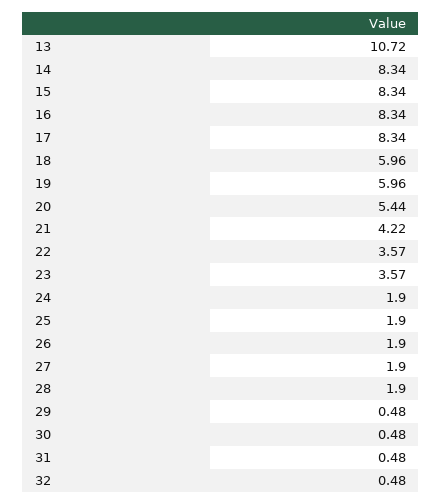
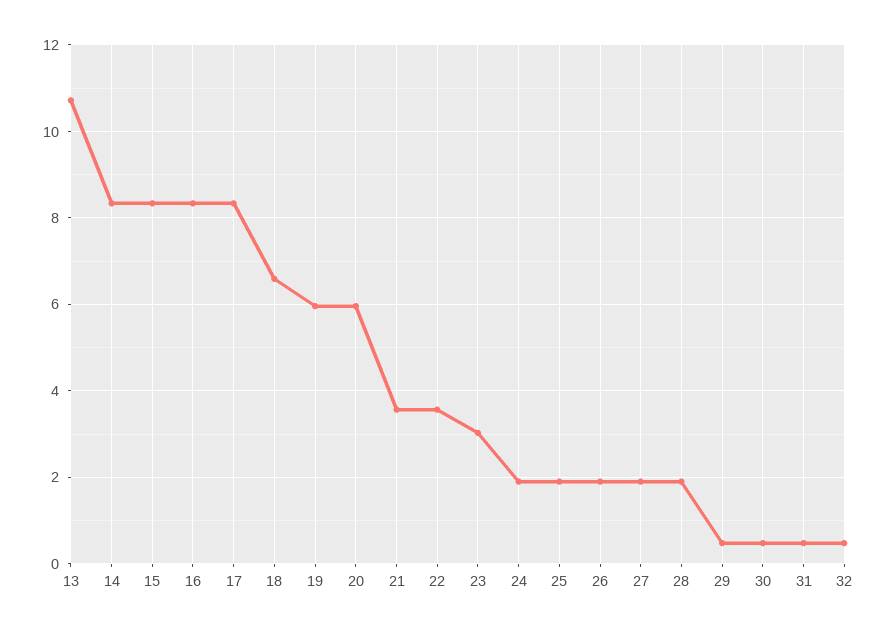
  {
    "13": 10.72,
    "14": 8.34,
    "15": 8.34,
    "16": 8.34,
    "17": 8.34,
-   "18": 5.96,
+   "18": 6.6,
    "19": 5.96,
-   "20": 5.44,
+   "20": 6,
-   "21": 4.22,
+   "21": 3.6,
    "22": 3.57,
-   "23": 3.57,
+   "23": 3,
    "24": 1.9,
    "25": 1.9,
    "26": 1.9,
    "27": 1.9,
    "28": 1.9,
    "29": 0.48,
    "30": 0.48,
    "31": 0.48,
    "32": 0.48
  }

